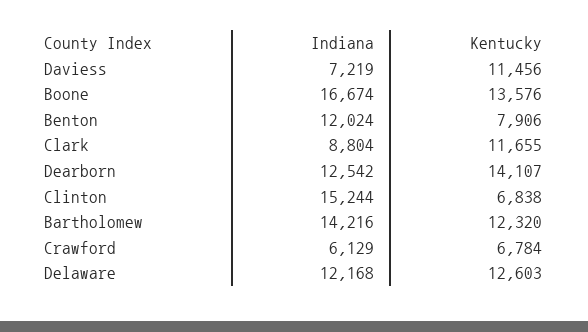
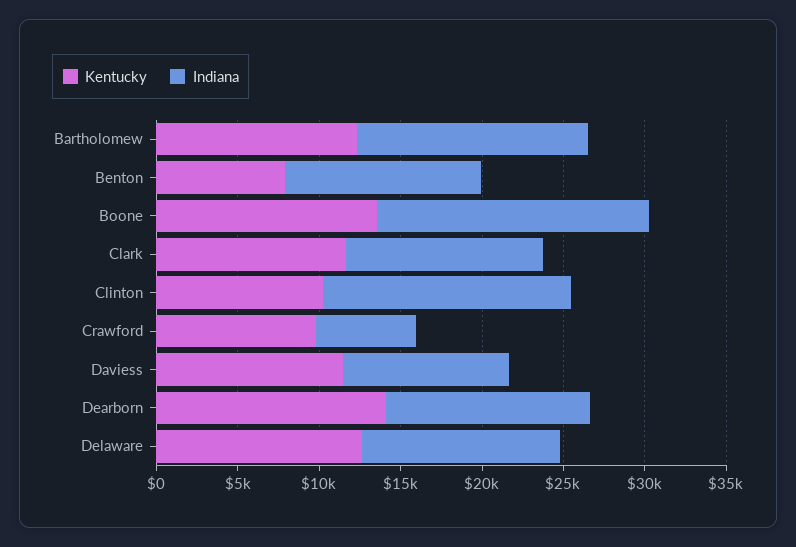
  {
    "Indiana": {
-     "Daviess": 7219,
+     "Daviess": 10000,
      "Boone": 16674,
      "Benton": 12024,
-     "Clark": 8804,
+     "Clark": 12000,
      "Dearborn": 12542,
      "Clinton": 15244,
      "Bartholomew": 14216,
      "Crawford": 6129,
      "Delaware": 12168
    },
    "Kentucky": {
      "Daviess": 11456,
      "Boone": 13576,
      "Benton": 7906,
      "Clark": 11655,
      "Dearborn": 14107,
-     "Clinton": 6838,
+     "Clinton": 10000,
      "Bartholomew": 12320,
-     "Crawford": 6784,
+     "Crawford": 10000,
      "Delaware": 12603
    }
  }

